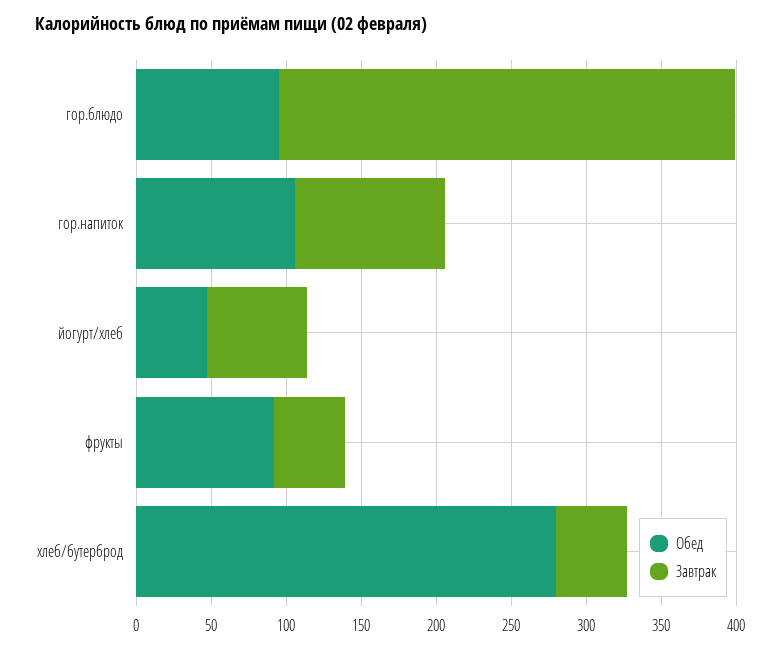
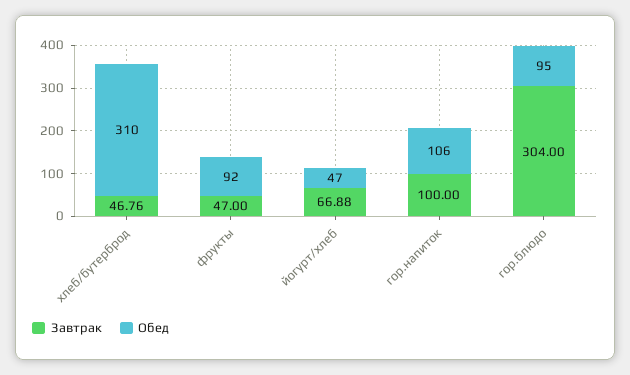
  {
    "Обед": {
      "гор.блюдо": 95,
      "гор.напиток": 106,
      "йогурт/хлеб": 47,
      "фрукты": 92,
-     "хлеб/бутерброд": 280
+     "хлеб/бутерброд": 310
    },
    "Завтрак": {
      "гор.блюдо": 304,
      "гор.напиток": 100,
      "йогурт/хлеб": 66.88,
      "фрукты": 47,
      "хлеб/бутерброд": 46.76
    }
  }

